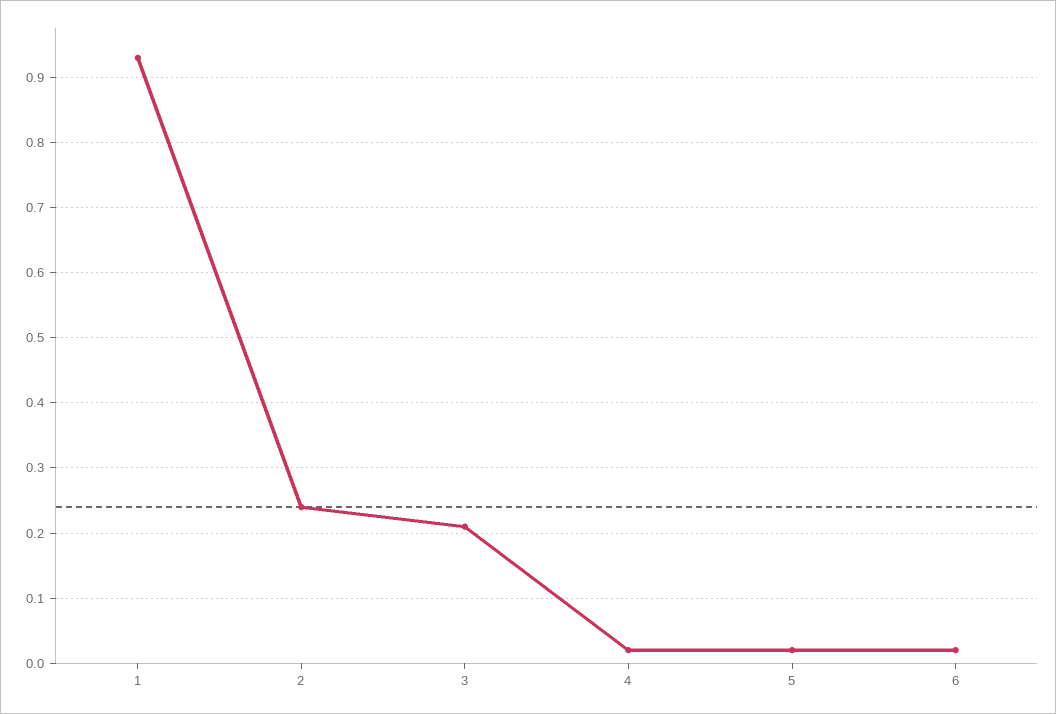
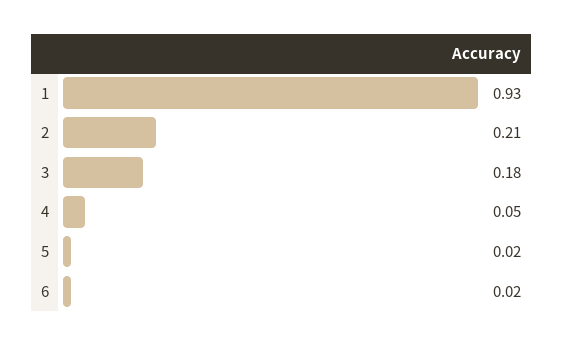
  {
    "1": 0.93,
-   "2": 0.24,
+   "2": 0.21,
-   "3": 0.21,
+   "3": 0.18,
-   "4": 0.02,
+   "4": 0.05,
    "5": 0.02,
    "6": 0.02
  }

